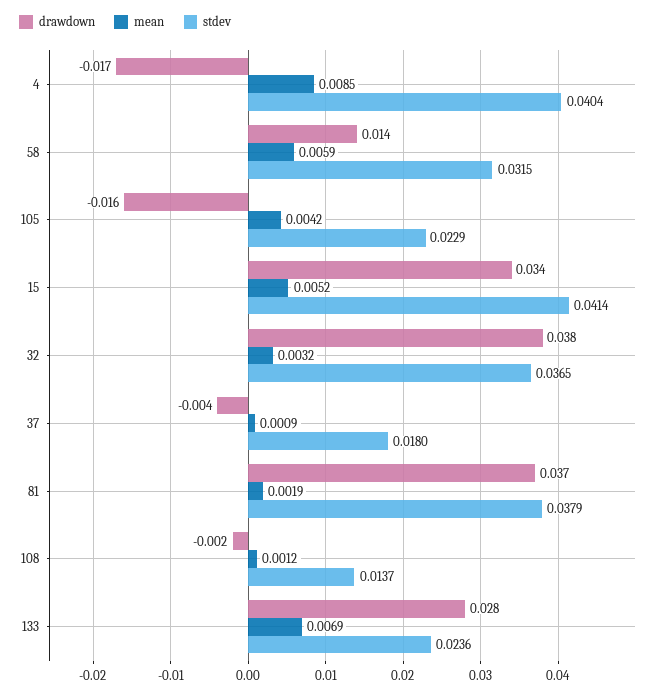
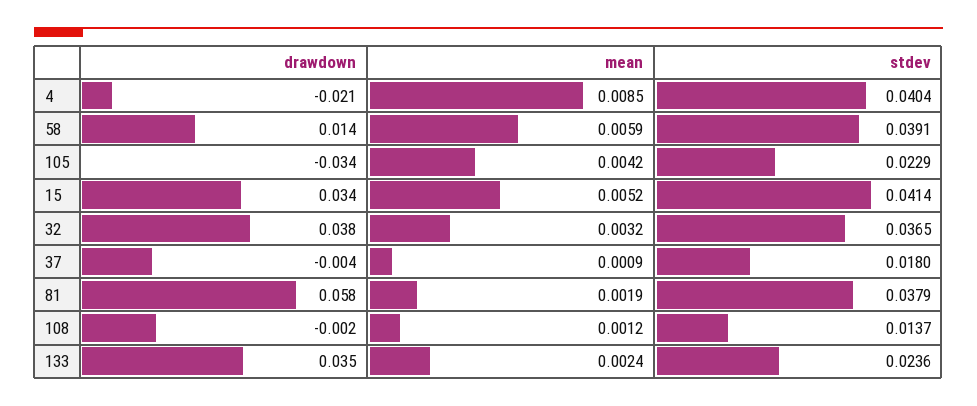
  {
    "drawdown": {
-     "4": -0.017,
+     "4": -0.021,
      "58": 0.014,
-     "105": -0.016,
+     "105": -0.034,
      "15": 0.034,
      "32": 0.038,
      "37": -0.004,
-     "81": 0.037,
+     "81": 0.058,
      "108": -0.002,
-     "133": 0.028
+     "133": 0.035
    },
    "mean": {
      "4": 0.0085,
      "58": 0.0059,
      "105": 0.0042,
      "15": 0.0052,
      "32": 0.0032,
      "37": 0.0009,
      "81": 0.0019,
      "108": 0.0012,
-     "133": 0.0069
+     "133": 0.0024
    },
    "stdev": {
      "4": 0.0404,
-     "58": 0.0315,
+     "58": 0.0391,
      "105": 0.0229,
      "15": 0.0414,
      "32": 0.0365,
      "37": 0.018,
      "81": 0.0379,
      "108": 0.0137,
      "133": 0.0236
    }
  }

